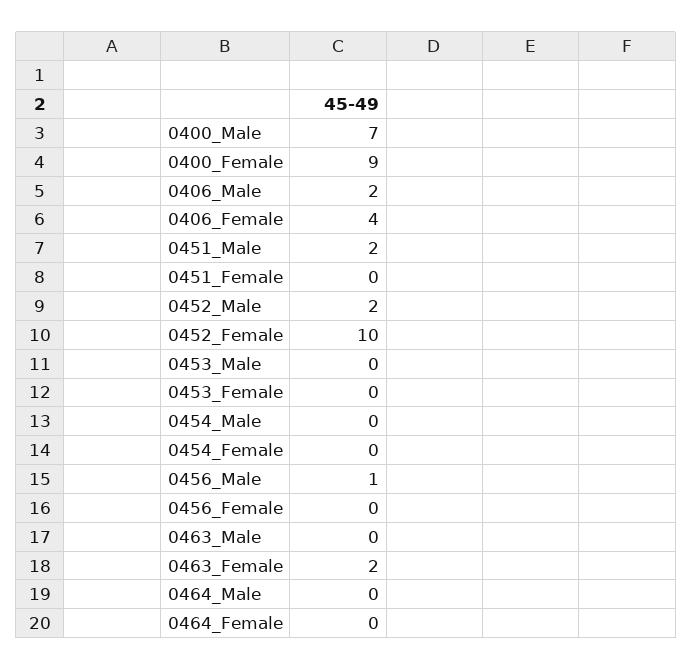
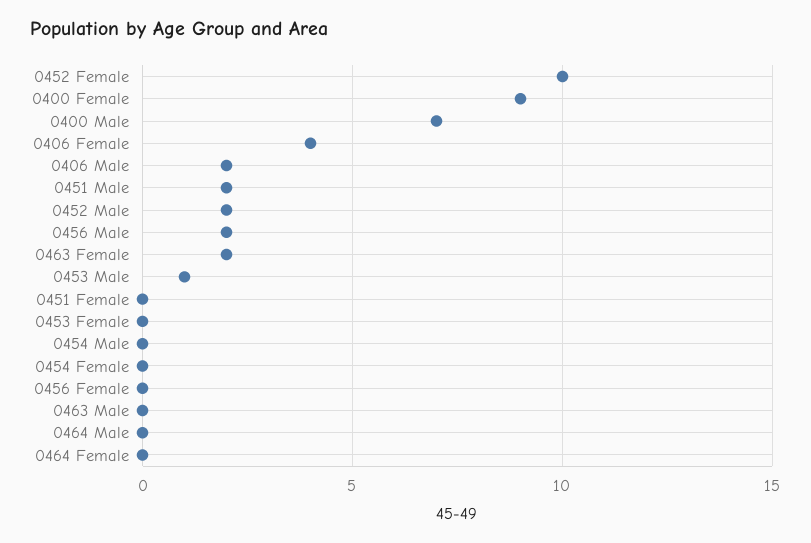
  {
    "0400_Male": 7,
    "0400_Female": 9,
    "0406_Male": 2,
    "0406_Female": 4,
    "0451_Male": 2,
    "0451_Female": 0,
    "0452_Male": 2,
    "0452_Female": 10,
-   "0453_Male": 0,
+   "0453_Male": 1,
    "0453_Female": 0,
    "0454_Male": 0,
    "0454_Female": 0,
-   "0456_Male": 1,
+   "0456_Male": 2,
    "0456_Female": 0,
    "0463_Male": 0,
    "0463_Female": 2,
    "0464_Male": 0,
    "0464_Female": 0
  }

